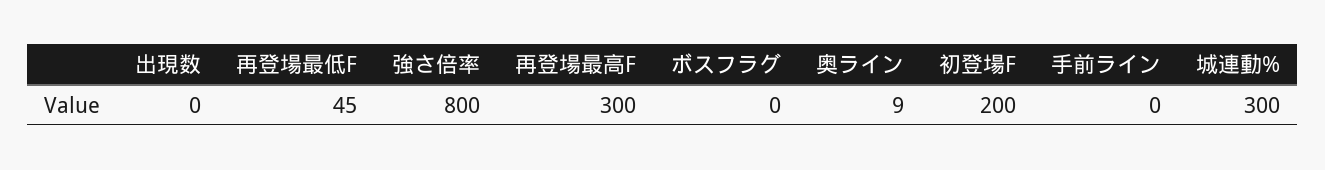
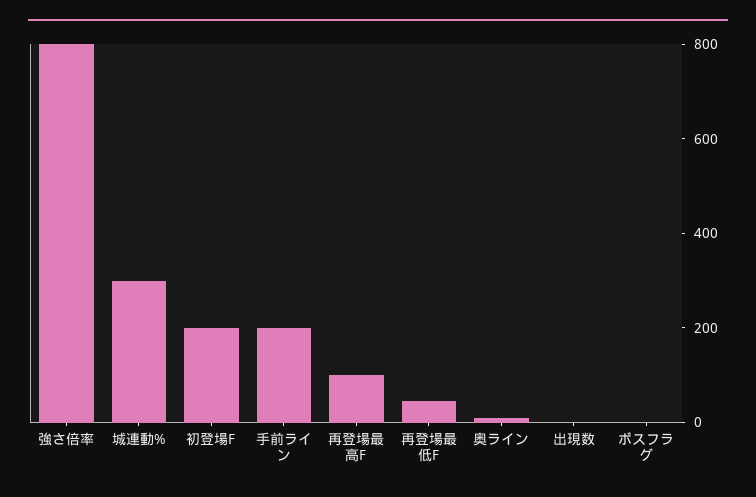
  {
    "出現数": 0,
    "再登場最低F": 45,
    "強さ倍率": 800,
-   "再登場最高F": 300,
+   "再登場最高F": 100,
    "ボスフラグ": 0,
    "奥ライン": 9,
    "初登場F": 200,
-   "手前ライン": 0,
+   "手前ライン": 200,
    "城連動%": 300
  }

